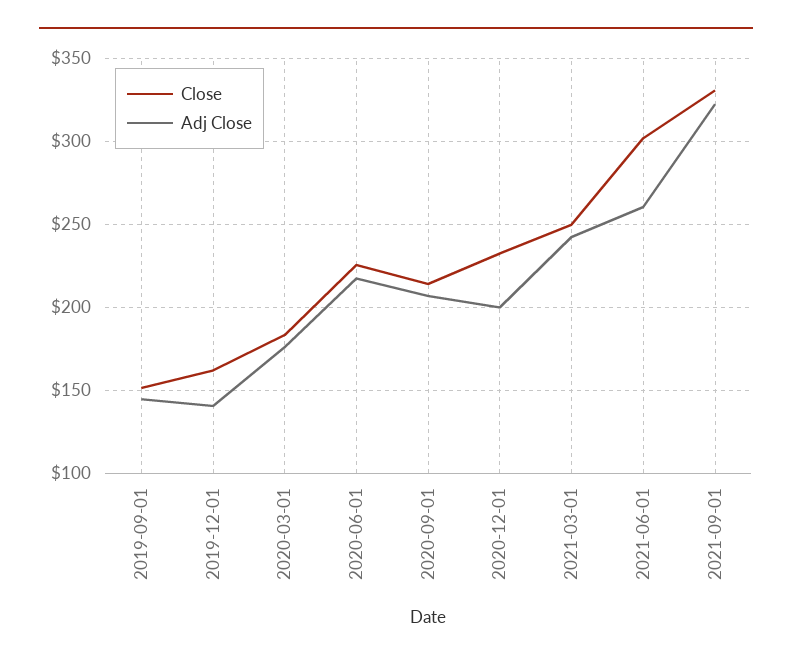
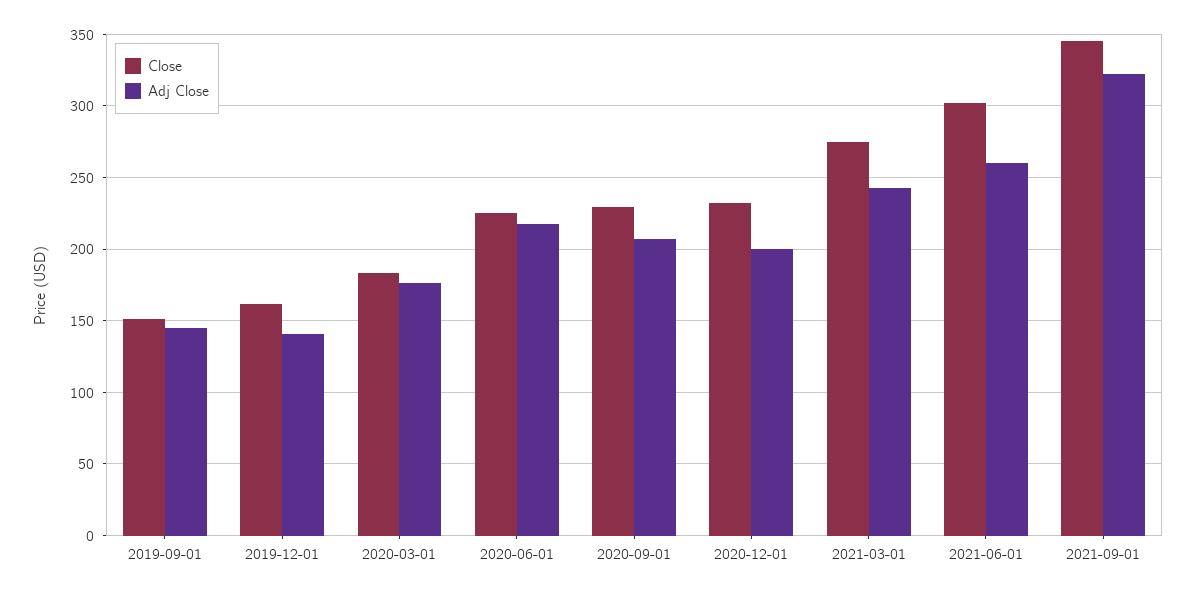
  {
    "Close": {
      "2019-09-01": 150,
      "2019-12-01": 160,
      "2020-03-01": 185,
      "2020-06-01": 225,
-     "2020-09-01": 215,
+     "2020-09-01": 230,
      "2020-12-01": 230,
-     "2021-03-01": 250,
+     "2021-03-01": 275,
      "2021-06-01": 300,
-     "2021-09-01": 330
+     "2021-09-01": 345
    },
    "Adj Close": {
      "2019-09-01": 145,
      "2019-12-01": 140,
      "2020-03-01": 175,
      "2020-06-01": 215,
      "2020-09-01": 205,
      "2020-12-01": 200,
      "2021-03-01": 240,
      "2021-06-01": 260,
      "2021-09-01": 320
    }
  }

